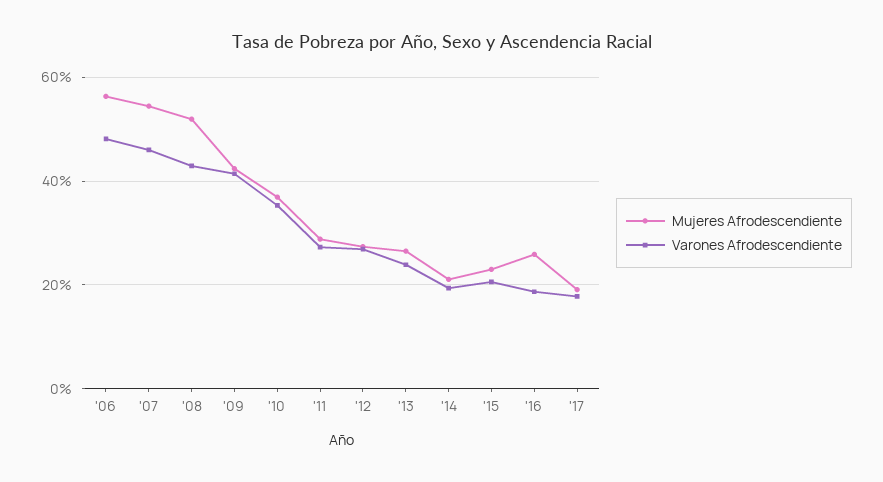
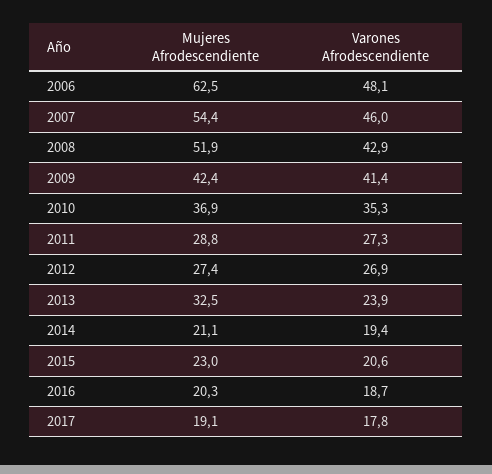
  {
    "Mujeres Afrodescendiente": {
-     "'06": 56,
+     "'06": 62.5,
      "'07": 54.4,
      "'08": 51.9,
      "'09": 42.4,
      "'10": 36.9,
      "'11": 28.8,
      "'12": 27.4,
-     "'13": 26,
+     "'13": 32.5,
      "'14": 21.1,
      "'15": 23,
-     "'16": 26,
+     "'16": 20.3,
      "'17": 19.1
    },
    "Varones Afrodescendiente": {
      "'06": 48.1,
      "'07": 46,
      "'08": 42.9,
      "'09": 41.4,
      "'10": 35.3,
      "'11": 27.3,
      "'12": 26.9,
      "'13": 23.9,
      "'14": 19.4,
      "'15": 20.6,
      "'16": 18.7,
      "'17": 17.8
    }
  }

